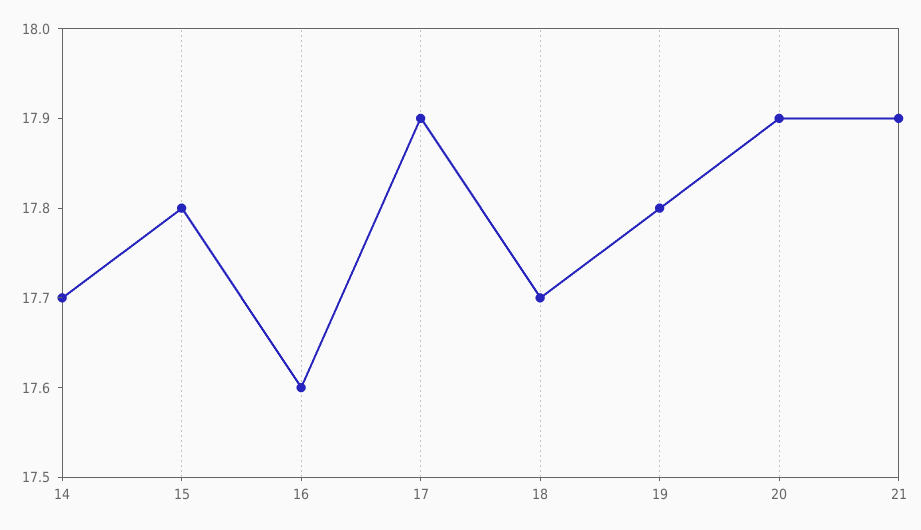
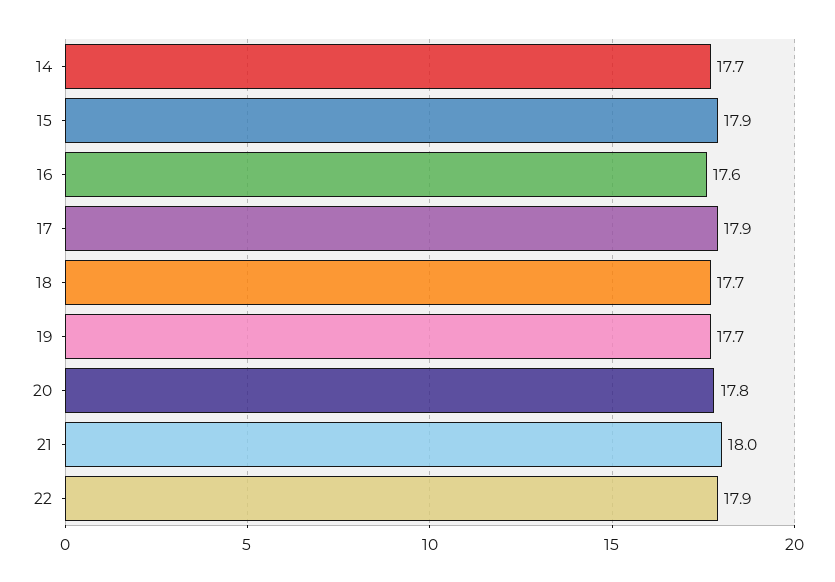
  {
    "14": 17.7,
-   "15": 17.8,
+   "15": 17.9,
    "16": 17.6,
    "17": 17.9,
    "18": 17.7,
-   "19": 17.8,
+   "19": 17.7,
-   "20": 17.9,
+   "20": 17.8,
-   "21": 17.9
+   "21": 18,
+   "22": 17.9
  }

